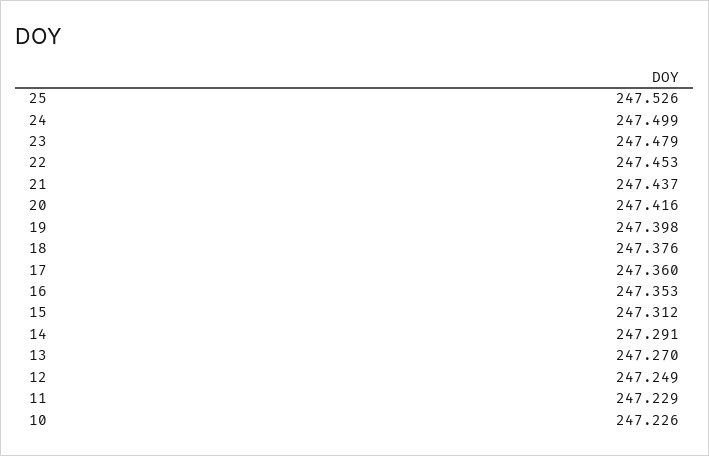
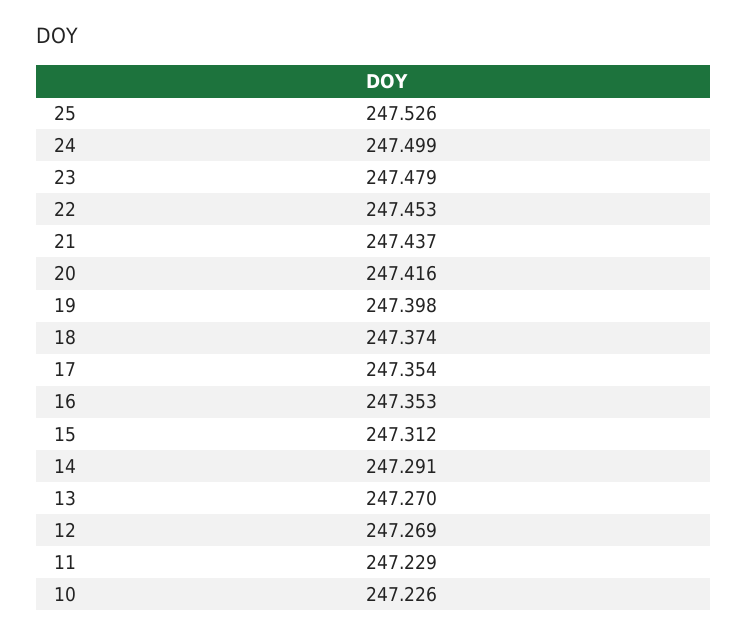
  {
    "25": 247.526,
    "24": 247.499,
    "23": 247.479,
    "22": 247.453,
    "21": 247.437,
    "20": 247.416,
    "19": 247.398,
-   "18": 247.376,
+   "18": 247.374,
-   "17": 247.36,
+   "17": 247.354,
    "16": 247.353,
    "15": 247.312,
    "14": 247.291,
    "13": 247.27,
-   "12": 247.249,
+   "12": 247.269,
    "11": 247.229,
    "10": 247.226
  }

